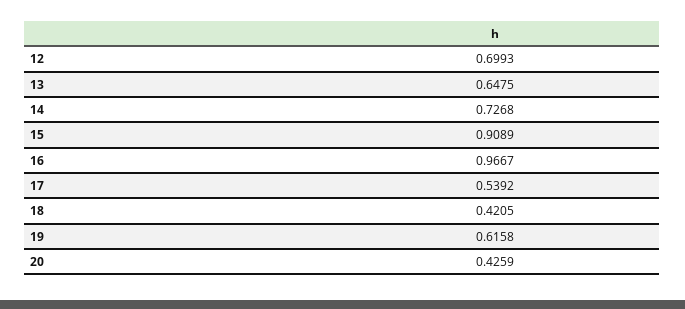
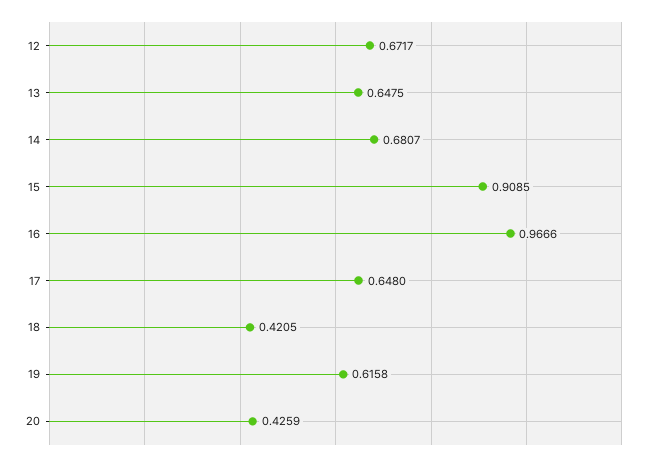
  {
-   "12": 0.6993,
+   "12": 0.6717,
    "13": 0.6475,
-   "14": 0.7268,
+   "14": 0.6807,
-   "15": 0.9089,
+   "15": 0.9085,
-   "16": 0.9667,
+   "16": 0.9666,
-   "17": 0.5392,
+   "17": 0.648,
    "18": 0.4205,
    "19": 0.6158,
    "20": 0.4259
  }

